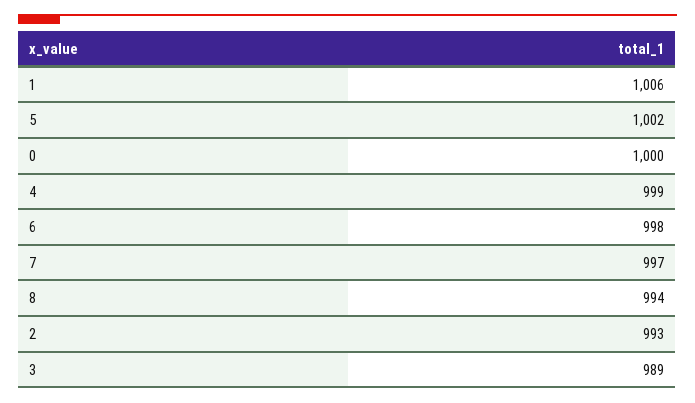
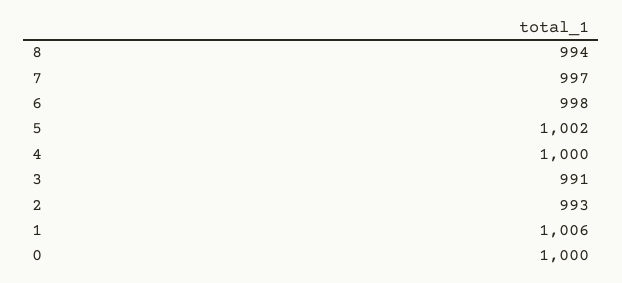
  {
    "1": 1006,
    "5": 1002,
    "0": 1000,
-   "4": 999,
+   "4": 1000,
    "6": 998,
    "7": 997,
    "8": 994,
    "2": 993,
-   "3": 989
+   "3": 991
  }

